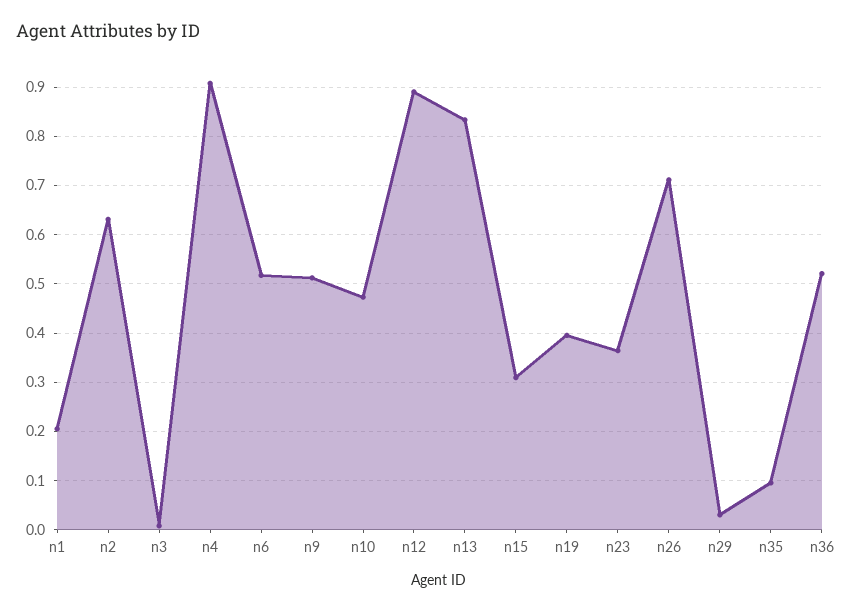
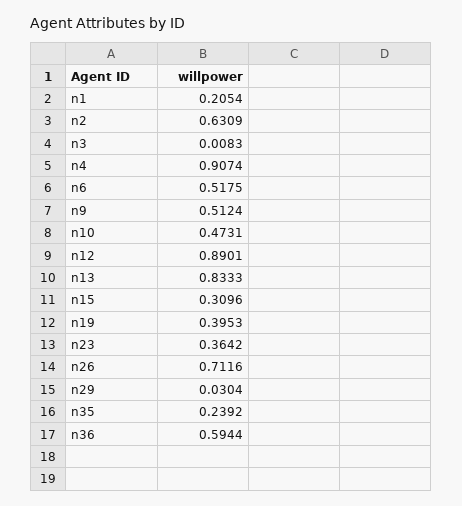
  {
    "n1": 0.2054,
    "n2": 0.6309,
    "n3": 0.0083,
    "n4": 0.9074,
    "n6": 0.5175,
    "n9": 0.5124,
    "n10": 0.4731,
    "n12": 0.8901,
    "n13": 0.8333,
    "n15": 0.3096,
    "n19": 0.3953,
    "n23": 0.3642,
    "n26": 0.7116,
    "n29": 0.0304,
-   "n35": 0.1,
+   "n35": 0.2392,
-   "n36": 0.52
+   "n36": 0.5944
  }

